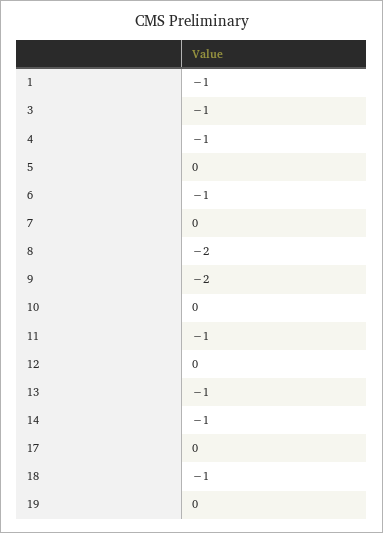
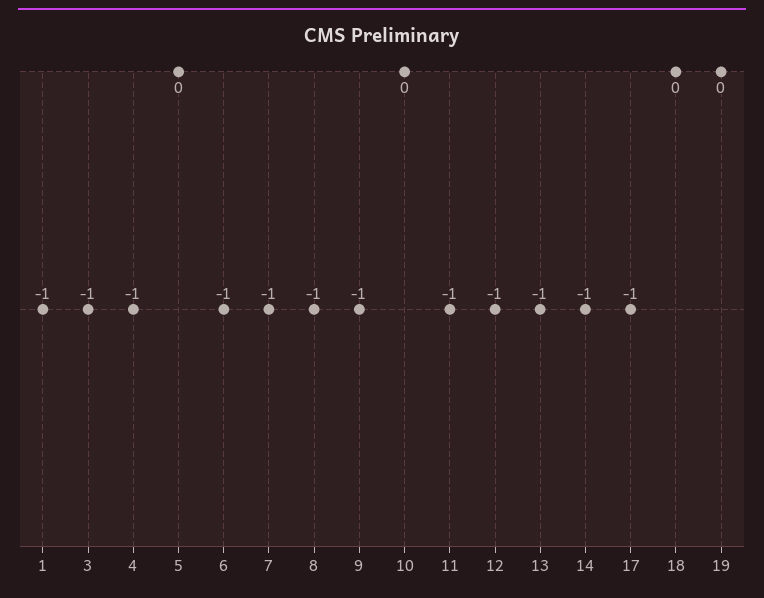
  {
    "1": -1,
    "3": -1,
    "4": -1,
    "5": 0,
    "6": -1,
-   "7": 0,
+   "7": -1,
-   "8": -2,
+   "8": -1,
-   "9": -2,
+   "9": -1,
    "10": 0,
    "11": -1,
-   "12": 0,
+   "12": -1,
    "13": -1,
    "14": -1,
-   "17": 0,
+   "17": -1,
-   "18": -1,
+   "18": 0,
    "19": 0
  }

